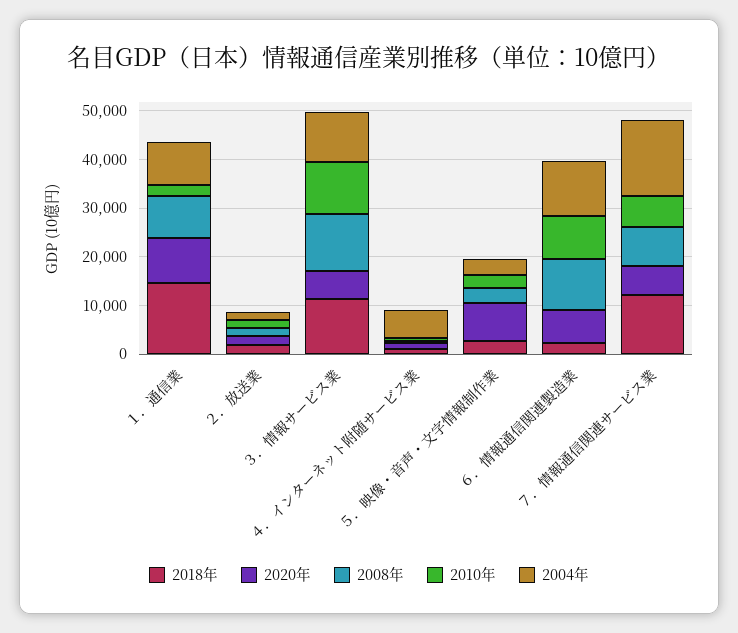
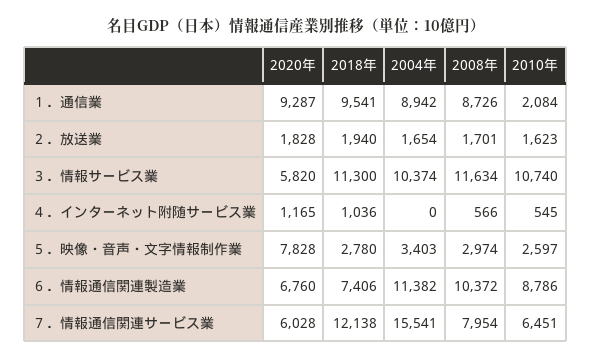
  {
    "2018年": {
-     "１．通信業": 14000,
+     "１．通信業": 9541,
      "２．放送業": 1940,
      "３．情報サービス業": 11300,
      "４．インターネット附随サービス業": 1036,
      "５．映像・音声・文字情報制作業": 2780,
-     "６．情報通信関連製造業": 2000,
+     "６．情報通信関連製造業": 7406,
      "７．情報通信関連サービス業": 12138
    },
    "2020年": {
      "１．通信業": 9287,
      "２．放送業": 1828,
      "３．情報サービス業": 5820,
      "４．インターネット附随サービス業": 1165,
      "５．映像・音声・文字情報制作業": 7828,
      "６．情報通信関連製造業": 6760,
      "７．情報通信関連サービス業": 6028
    },
    "2008年": {
      "１．通信業": 8726,
      "２．放送業": 1701,
      "３．情報サービス業": 11634,
      "４．インターネット附随サービス業": 566,
      "５．映像・音声・文字情報制作業": 2974,
      "６．情報通信関連製造業": 10372,
      "７．情報通信関連サービス業": 7954
    },
    "2010年": {
      "１．通信業": 2084,
      "２．放送業": 1623,
      "３．情報サービス業": 10740,
      "４．インターネット附随サービス業": 545,
      "５．映像・音声・文字情報制作業": 2597,
      "６．情報通信関連製造業": 8786,
      "７．情報通信関連サービス業": 6451
    },
    "2004年": {
      "１．通信業": 8942,
      "２．放送業": 1654,
      "３．情報サービス業": 10374,
-     "４．インターネット附随サービス業": 6000,
+     "４．インターネット附随サービス業": 0,
      "５．映像・音声・文字情報制作業": 3403,
      "６．情報通信関連製造業": 11382,
      "７．情報通信関連サービス業": 15541
    }
  }

